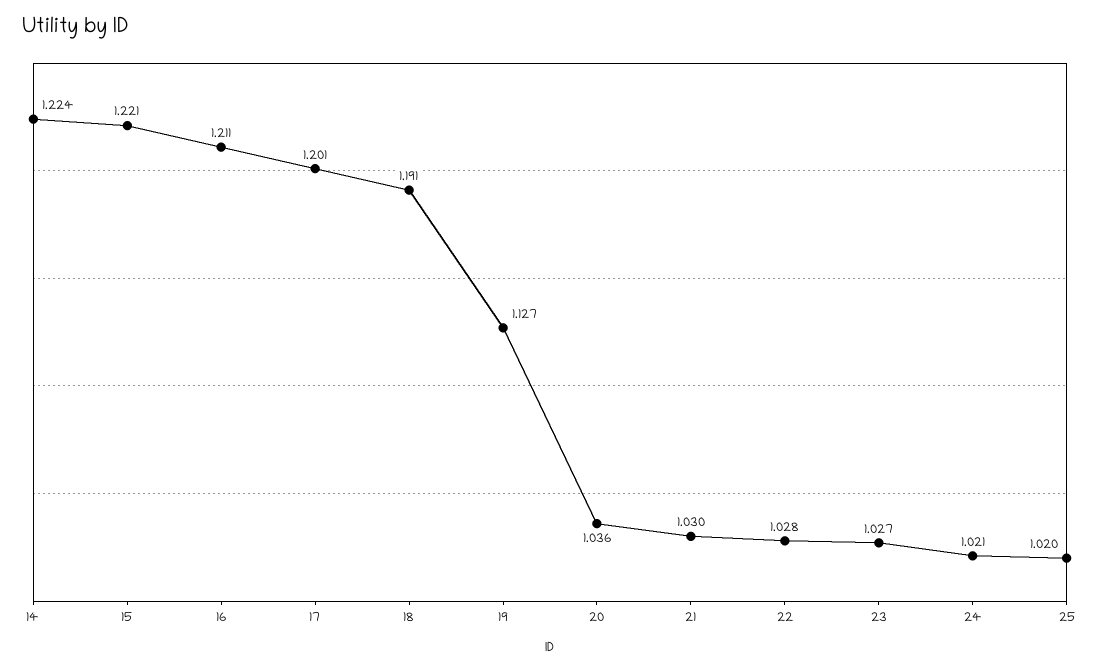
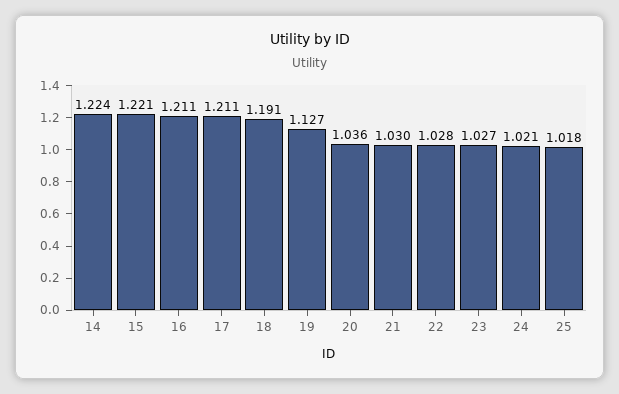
  {
    "14": 1.224,
    "15": 1.221,
    "16": 1.211,
-   "17": 1.201,
+   "17": 1.211,
    "18": 1.191,
    "19": 1.127,
    "20": 1.036,
    "21": 1.03,
    "22": 1.028,
    "23": 1.027,
    "24": 1.021,
-   "25": 1.02
+   "25": 1.018
  }

